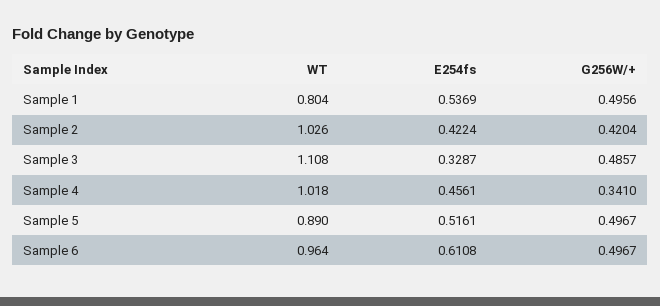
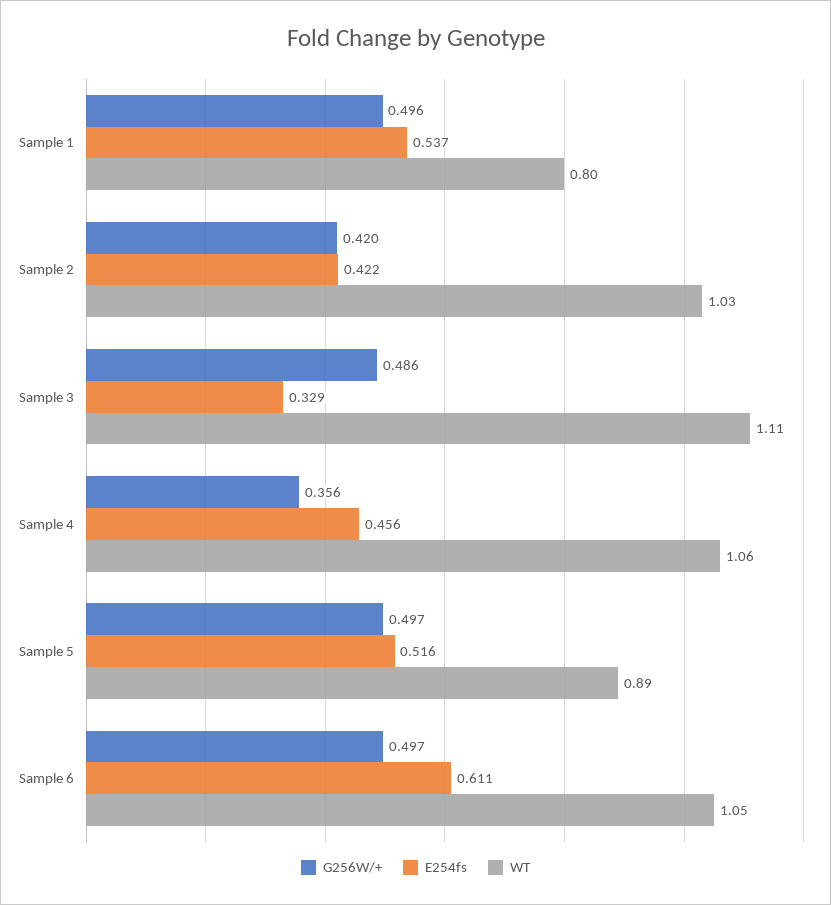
  {
    "WT": {
      "Sample 1": 0.804,
      "Sample 2": 1.026,
      "Sample 3": 1.108,
-     "Sample 4": 1.018,
+     "Sample 4": 1.06,
      "Sample 5": 0.89,
-     "Sample 6": 0.964
+     "Sample 6": 1.05
    },
    "E254fs": {
      "Sample 1": 0.5369,
      "Sample 2": 0.4224,
      "Sample 3": 0.3287,
      "Sample 4": 0.4561,
      "Sample 5": 0.5161,
      "Sample 6": 0.6108
    },
    "G256W/+": {
      "Sample 1": 0.4956,
      "Sample 2": 0.4204,
      "Sample 3": 0.4857,
-     "Sample 4": 0.341,
+     "Sample 4": 0.356,
      "Sample 5": 0.4967,
      "Sample 6": 0.4967
    }
  }

